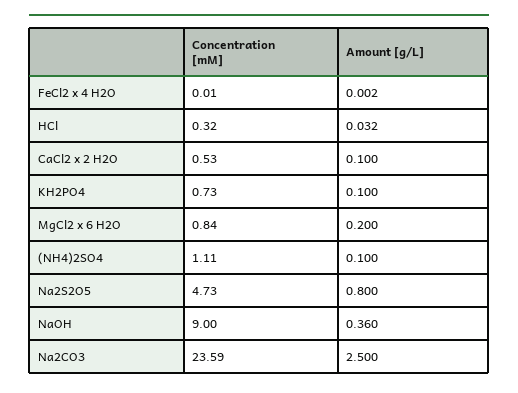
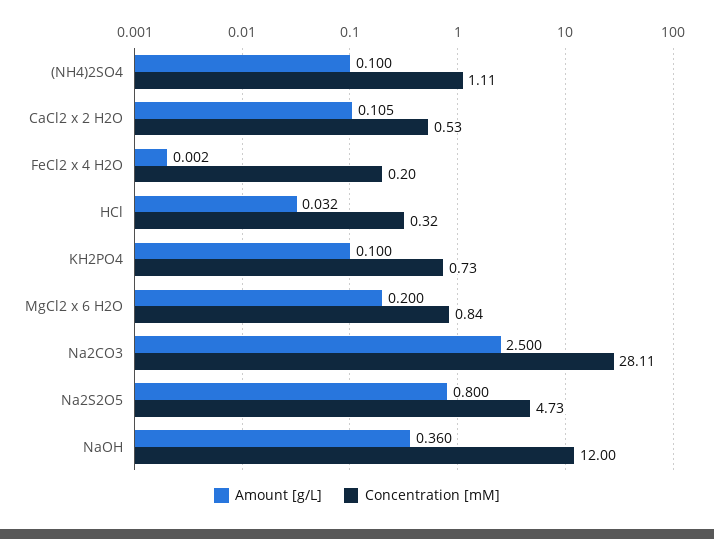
  {
    "Concentration [mM]": {
-     "FeCl2 x 4 H2O": 0.01,
+     "FeCl2 x 4 H2O": 0.2,
      "HCl": 0.32,
      "CaCl2 x 2 H2O": 0.53,
      "KH2PO4": 0.73,
      "MgCl2 x 6 H2O": 0.84,
      "(NH4)2SO4": 1.11,
      "Na2S2O5": 4.73,
-     "NaOH": 9,
+     "NaOH": 12,
-     "Na2CO3": 23.59
+     "Na2CO3": 28.11
    },
    "Amount [g/L]": {
      "FeCl2 x 4 H2O": 0.002,
      "HCl": 0.032,
-     "CaCl2 x 2 H2O": 0.1,
+     "CaCl2 x 2 H2O": 0.105,
      "KH2PO4": 0.1,
      "MgCl2 x 6 H2O": 0.2,
      "(NH4)2SO4": 0.1,
      "Na2S2O5": 0.8,
      "NaOH": 0.36,
      "Na2CO3": 2.5
    }
  }

